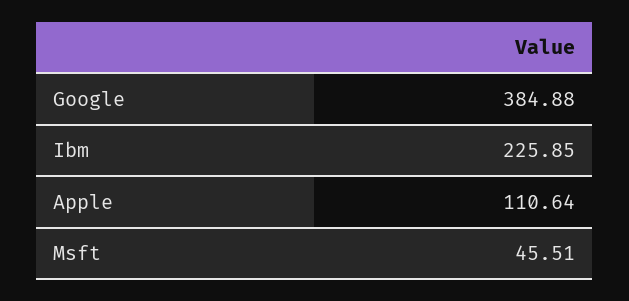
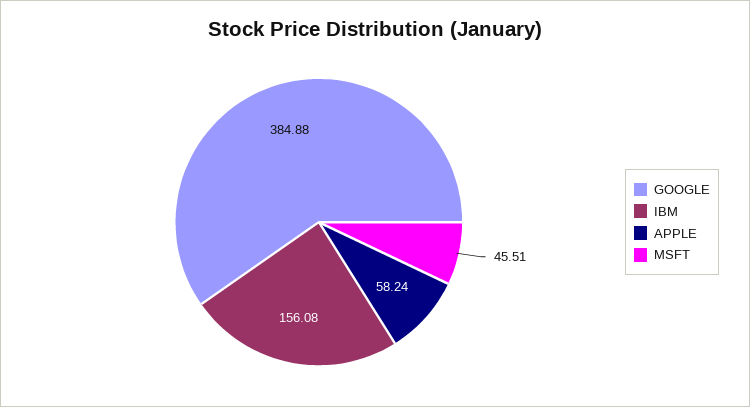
  {
    "Google": 384.88,
-   "Ibm": 225.85,
+   "Ibm": 156.08,
-   "Apple": 110.64,
+   "Apple": 58.24,
    "Msft": 45.51
  }

